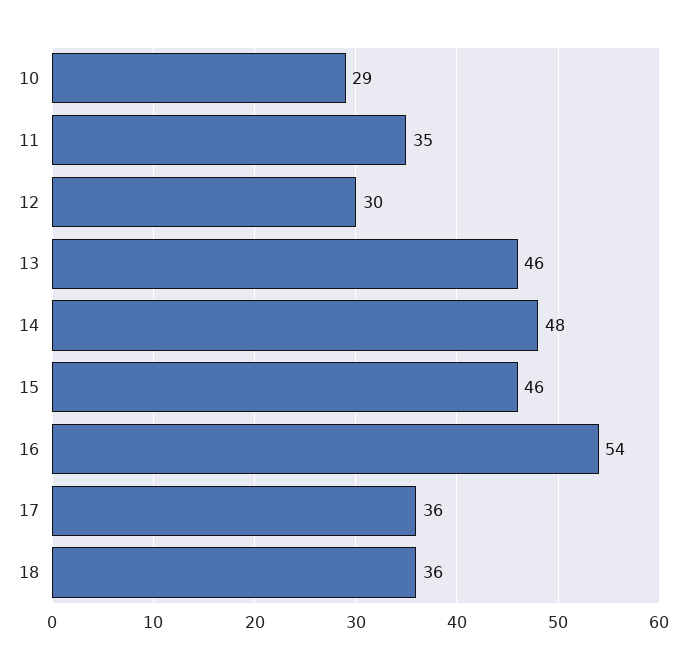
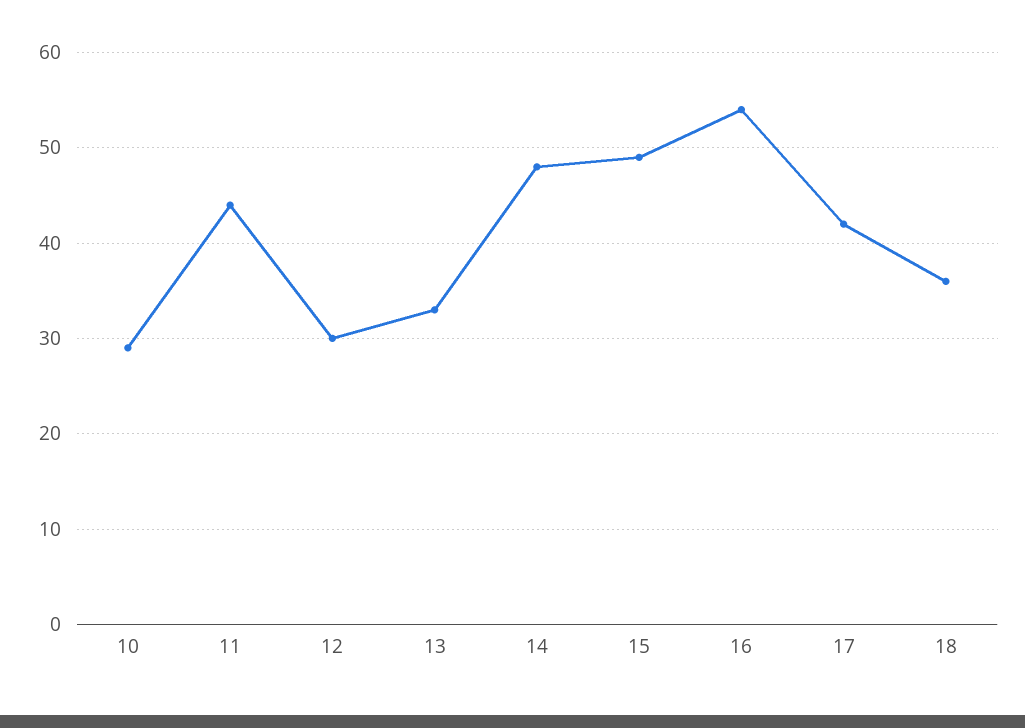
  {
    "10": 29,
-   "11": 35,
+   "11": 44,
    "12": 30,
-   "13": 46,
+   "13": 33,
    "14": 48,
-   "15": 46,
+   "15": 49,
    "16": 54,
-   "17": 36,
+   "17": 42,
    "18": 36
  }

